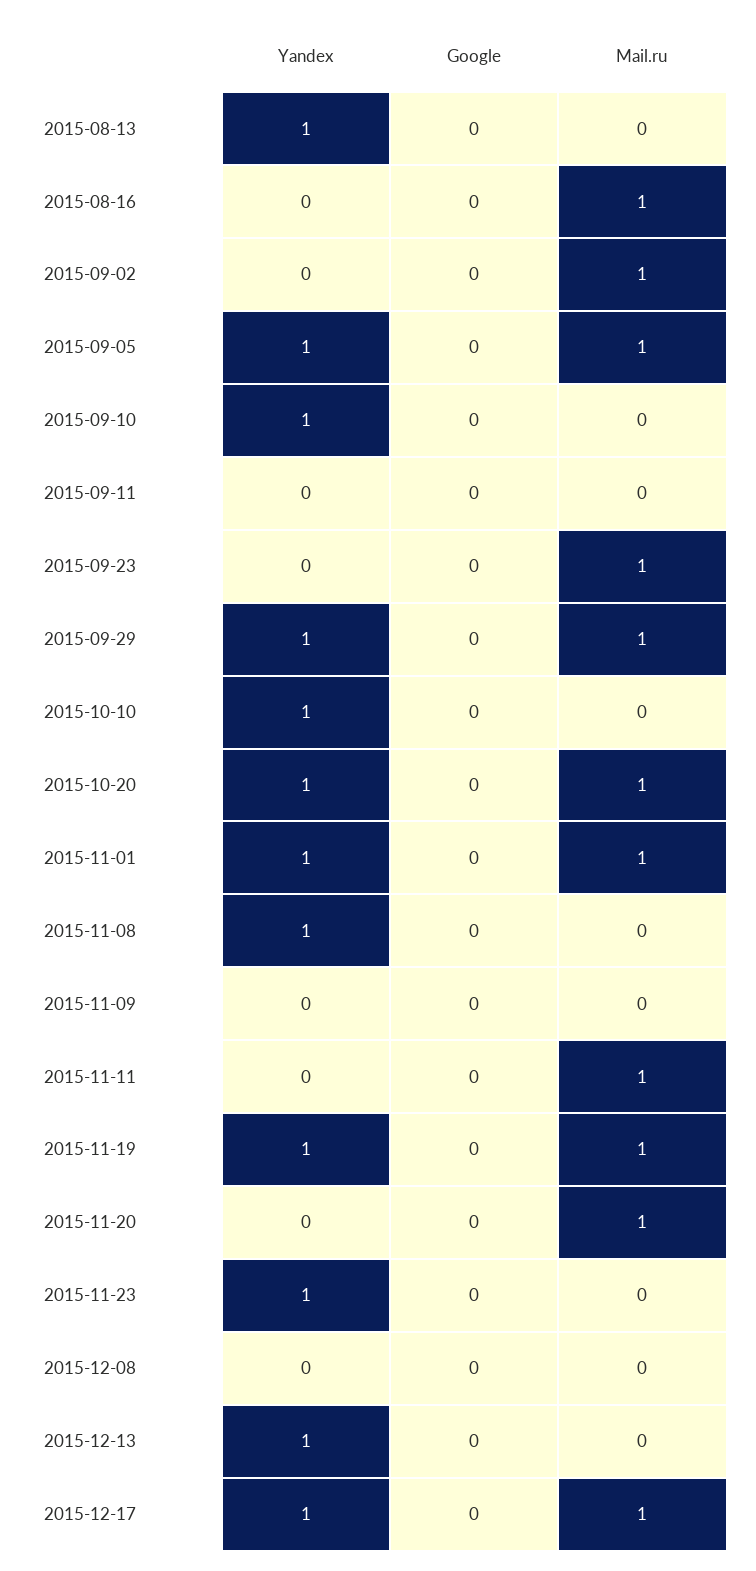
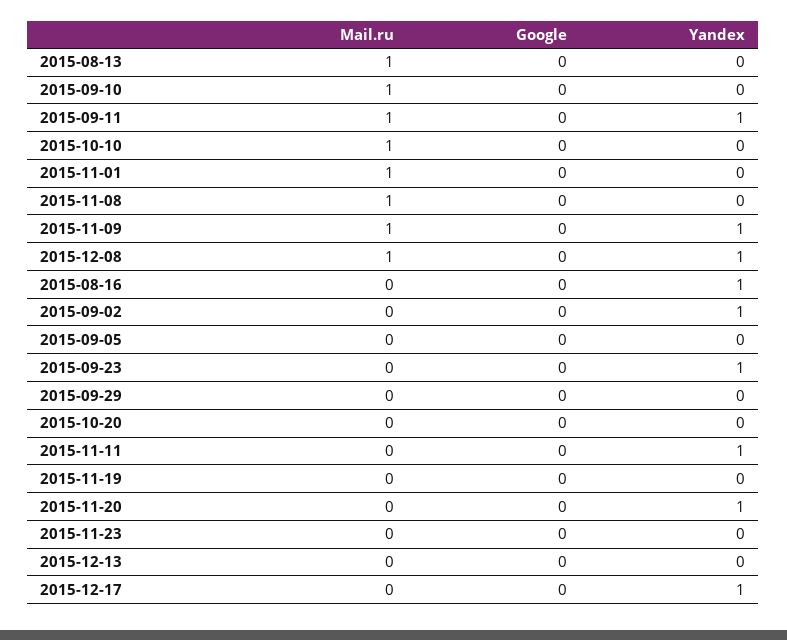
  {
    "Yandex": {
-     "2015-08-13": 1,
+     "2015-08-13": 0,
-     "2015-08-16": 0,
+     "2015-08-16": 1,
-     "2015-09-02": 0,
+     "2015-09-02": 1,
-     "2015-09-05": 1,
+     "2015-09-05": 0,
-     "2015-09-10": 1,
+     "2015-09-10": 0,
-     "2015-09-11": 0,
+     "2015-09-11": 1,
-     "2015-09-23": 0,
+     "2015-09-23": 1,
-     "2015-09-29": 1,
+     "2015-09-29": 0,
-     "2015-10-10": 1,
+     "2015-10-10": 0,
-     "2015-10-20": 1,
+     "2015-10-20": 0,
-     "2015-11-01": 1,
+     "2015-11-01": 0,
-     "2015-11-08": 1,
+     "2015-11-08": 0,
-     "2015-11-09": 0,
+     "2015-11-09": 1,
-     "2015-11-11": 0,
+     "2015-11-11": 1,
-     "2015-11-19": 1,
+     "2015-11-19": 0,
-     "2015-11-20": 0,
+     "2015-11-20": 1,
-     "2015-11-23": 1,
+     "2015-11-23": 0,
-     "2015-12-08": 0,
+     "2015-12-08": 1,
-     "2015-12-13": 1,
+     "2015-12-13": 0,
      "2015-12-17": 1
    },
    "Google": {
      "2015-08-13": 0,
      "2015-08-16": 0,
      "2015-09-02": 0,
      "2015-09-05": 0,
      "2015-09-10": 0,
      "2015-09-11": 0,
      "2015-09-23": 0,
      "2015-09-29": 0,
      "2015-10-10": 0,
      "2015-10-20": 0,
      "2015-11-01": 0,
      "2015-11-08": 0,
      "2015-11-09": 0,
      "2015-11-11": 0,
      "2015-11-19": 0,
      "2015-11-20": 0,
      "2015-11-23": 0,
      "2015-12-08": 0,
      "2015-12-13": 0,
      "2015-12-17": 0
    },
    "Mail.ru": {
-     "2015-08-13": 0,
+     "2015-08-13": 1,
-     "2015-08-16": 1,
+     "2015-08-16": 0,
-     "2015-09-02": 1,
+     "2015-09-02": 0,
-     "2015-09-05": 1,
+     "2015-09-05": 0,
-     "2015-09-10": 0,
+     "2015-09-10": 1,
-     "2015-09-11": 0,
+     "2015-09-11": 1,
-     "2015-09-23": 1,
+     "2015-09-23": 0,
-     "2015-09-29": 1,
+     "2015-09-29": 0,
-     "2015-10-10": 0,
+     "2015-10-10": 1,
-     "2015-10-20": 1,
+     "2015-10-20": 0,
      "2015-11-01": 1,
-     "2015-11-08": 0,
+     "2015-11-08": 1,
-     "2015-11-09": 0,
+     "2015-11-09": 1,
-     "2015-11-11": 1,
+     "2015-11-11": 0,
-     "2015-11-19": 1,
+     "2015-11-19": 0,
-     "2015-11-20": 1,
+     "2015-11-20": 0,
      "2015-11-23": 0,
-     "2015-12-08": 0,
+     "2015-12-08": 1,
      "2015-12-13": 0,
-     "2015-12-17": 1
+     "2015-12-17": 0
    }
  }

